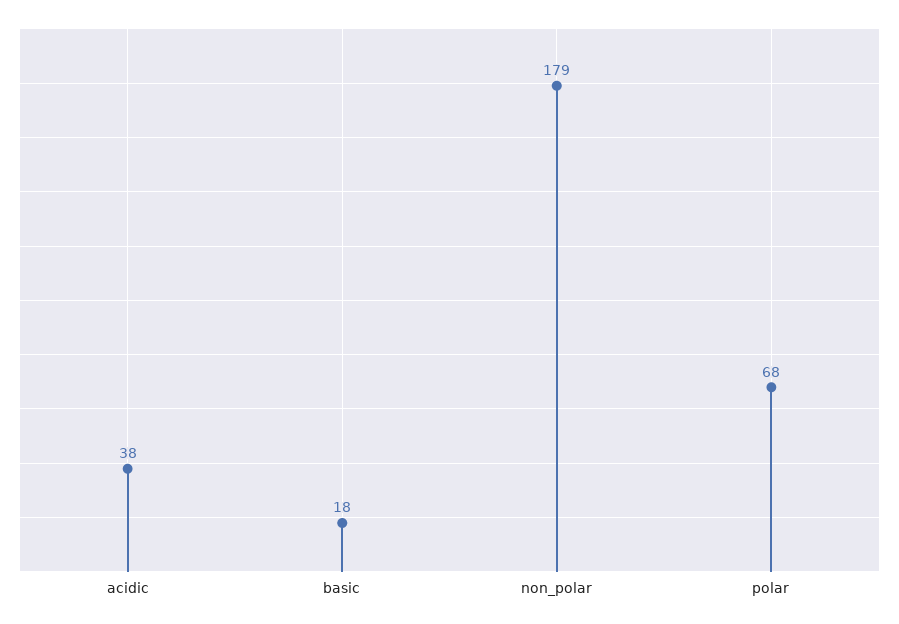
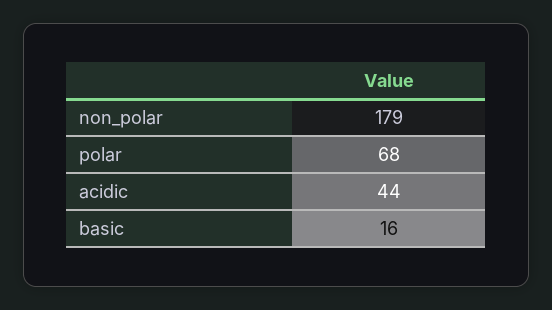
  {
-   "acidic": 38,
+   "acidic": 44,
-   "basic": 18,
+   "basic": 16,
    "non_polar": 179,
    "polar": 68
  }

